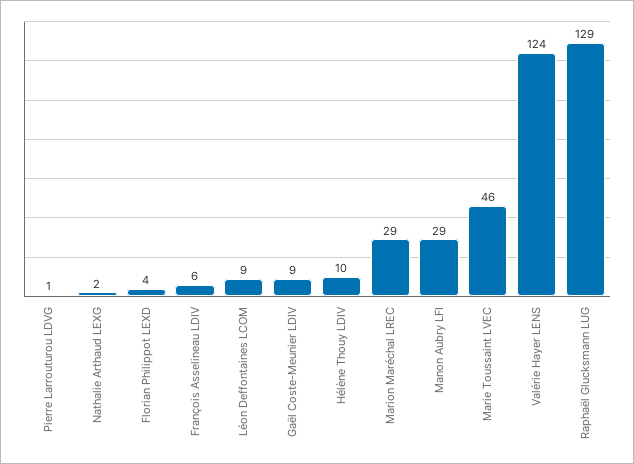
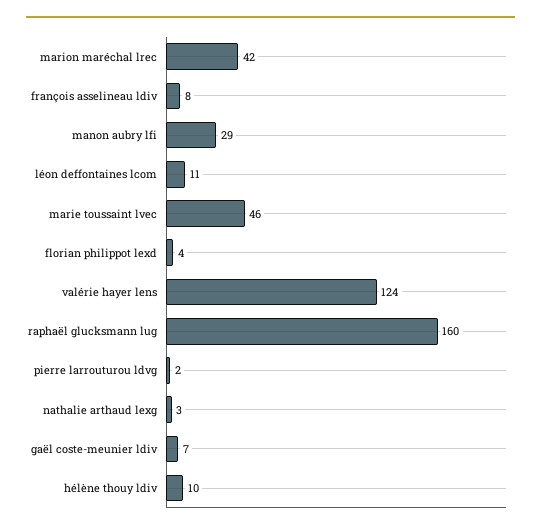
  {
-   "Pierre Larrouturou LDVG": 1,
+   "Pierre Larrouturou LDVG": 2,
-   "Nathalie Arthaud LEXG": 2,
+   "Nathalie Arthaud LEXG": 3,
    "Florian Philippot LEXD": 4,
-   "François Asselineau LDIV": 6,
+   "François Asselineau LDIV": 8,
-   "Léon Deffontaines LCOM": 9,
+   "Léon Deffontaines LCOM": 11,
-   "Gaël Coste-Meunier LDIV": 9,
+   "Gaël Coste-Meunier LDIV": 7,
    "Hélène Thouy LDIV": 10,
-   "Marion Maréchal LREC": 29,
+   "Marion Maréchal LREC": 42,
    "Manon Aubry LFI": 29,
    "Marie Toussaint LVEC": 46,
    "Valérie Hayer LENS": 124,
-   "Raphaël Glucksmann LUG": 129
+   "Raphaël Glucksmann LUG": 160
  }

